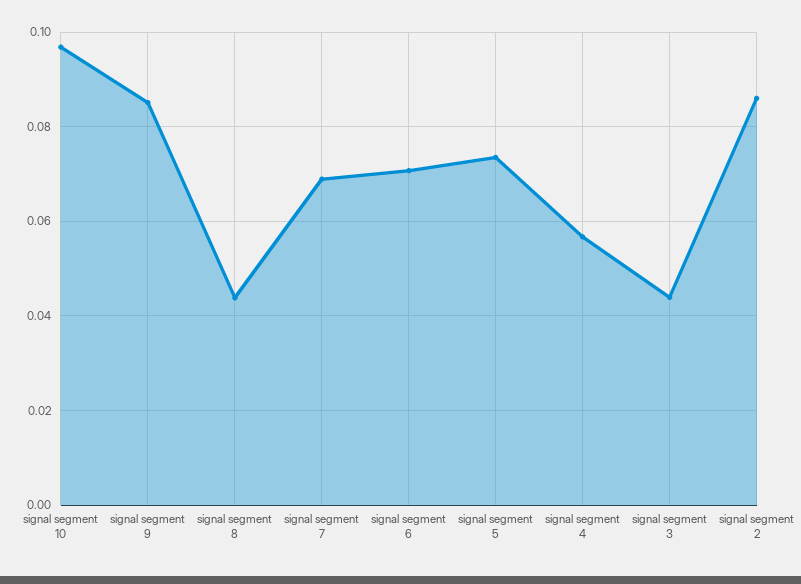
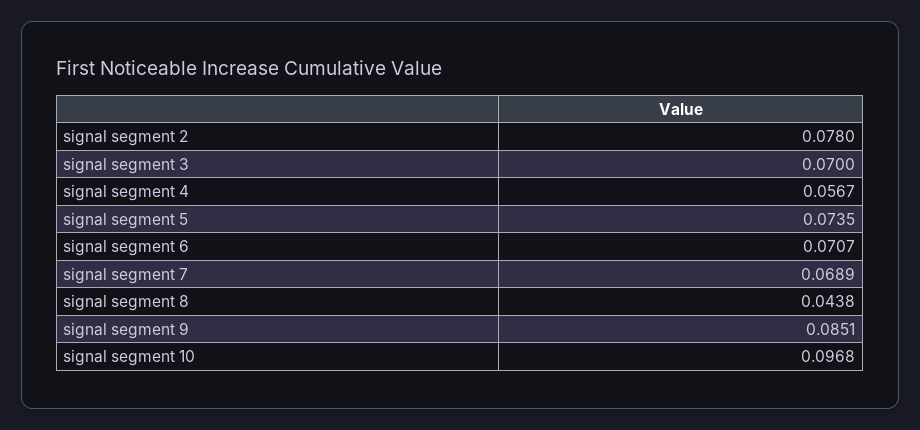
  {
    "signal segment 10": 0.0968,
    "signal segment 9": 0.0851,
    "signal segment 8": 0.0438,
    "signal segment 7": 0.0689,
    "signal segment 6": 0.0707,
    "signal segment 5": 0.0735,
    "signal segment 4": 0.0567,
-   "signal segment 3": 0.044,
+   "signal segment 3": 0.07,
-   "signal segment 2": 0.086
+   "signal segment 2": 0.078
  }

